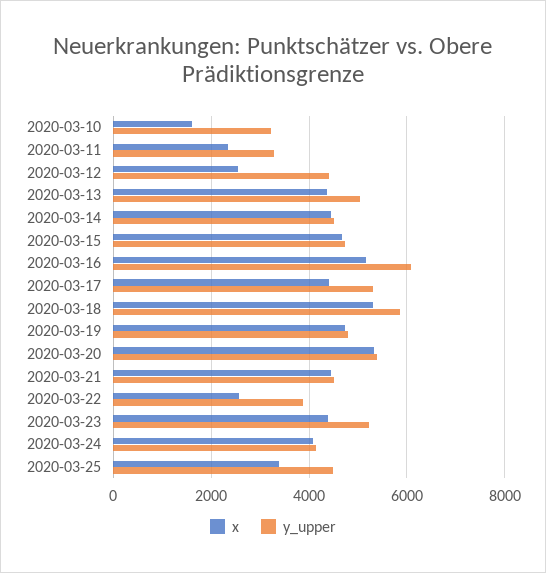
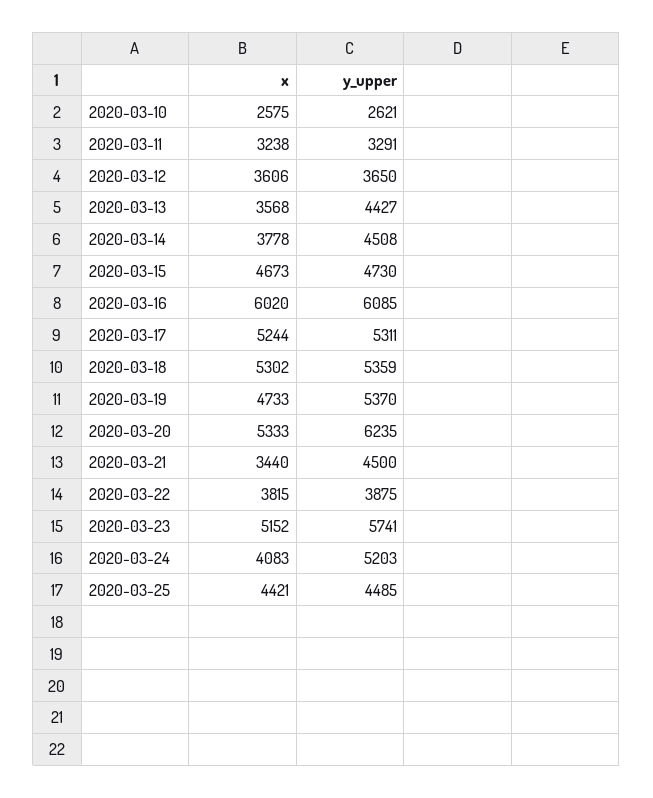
  {
    "x": {
-     "2020-03-10": 1600,
+     "2020-03-10": 2575,
-     "2020-03-11": 2400,
+     "2020-03-11": 3238,
-     "2020-03-12": 2600,
+     "2020-03-12": 3606,
-     "2020-03-13": 4400,
+     "2020-03-13": 3568,
-     "2020-03-14": 4400,
+     "2020-03-14": 3778,
      "2020-03-15": 4673,
-     "2020-03-16": 5200,
+     "2020-03-16": 6020,
-     "2020-03-17": 4400,
+     "2020-03-17": 5244,
      "2020-03-18": 5302,
      "2020-03-19": 4733,
      "2020-03-20": 5333,
-     "2020-03-21": 4400,
+     "2020-03-21": 3440,
-     "2020-03-22": 2600,
+     "2020-03-22": 3815,
-     "2020-03-23": 4400,
+     "2020-03-23": 5152,
      "2020-03-24": 4083,
-     "2020-03-25": 3400
+     "2020-03-25": 4421
    },
    "y_upper": {
-     "2020-03-10": 3200,
+     "2020-03-10": 2621,
      "2020-03-11": 3291,
-     "2020-03-12": 4400,
+     "2020-03-12": 3650,
-     "2020-03-13": 5000,
+     "2020-03-13": 4427,
      "2020-03-14": 4508,
      "2020-03-15": 4730,
      "2020-03-16": 6085,
      "2020-03-17": 5311,
-     "2020-03-18": 5800,
+     "2020-03-18": 5359,
-     "2020-03-19": 4800,
+     "2020-03-19": 5370,
-     "2020-03-20": 5400,
+     "2020-03-20": 6235,
      "2020-03-21": 4500,
      "2020-03-22": 3875,
-     "2020-03-23": 5200,
+     "2020-03-23": 5741,
-     "2020-03-24": 4200,
+     "2020-03-24": 5203,
      "2020-03-25": 4485
    }
  }

